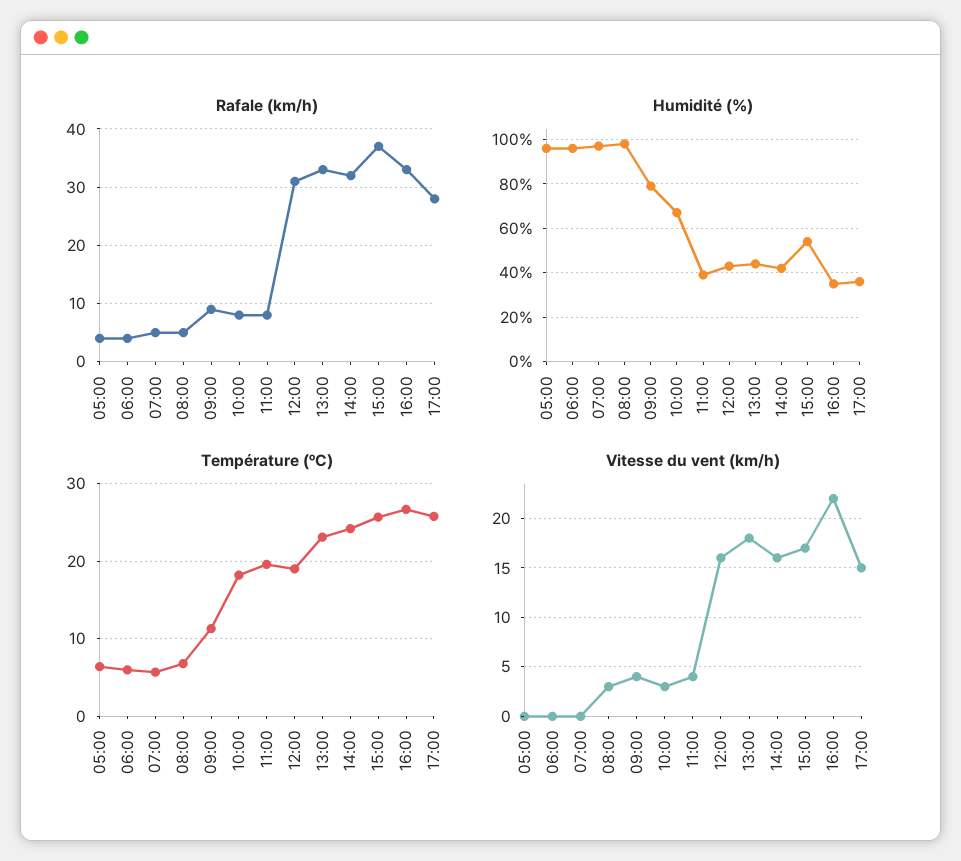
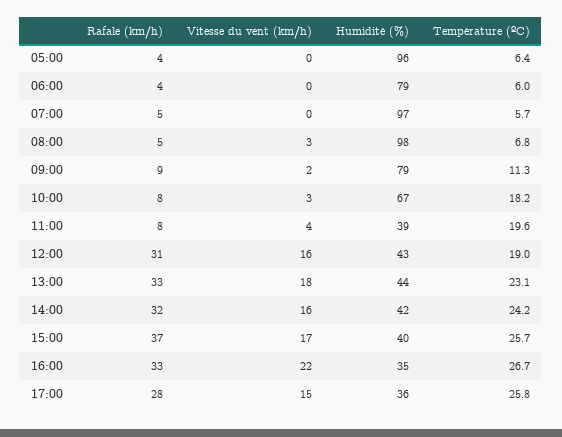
  {
    "Rafale (km/h)": {
      "05:00": 4,
      "06:00": 4,
      "07:00": 5,
      "08:00": 5,
      "09:00": 9,
      "10:00": 8,
      "11:00": 8,
      "12:00": 31,
      "13:00": 33,
      "14:00": 32,
      "15:00": 37,
      "16:00": 33,
      "17:00": 28
    },
    "Humidité (%)": {
      "05:00": 96,
-     "06:00": 95,
+     "06:00": 79,
      "07:00": 97,
      "08:00": 98,
      "09:00": 79,
      "10:00": 67,
      "11:00": 39,
      "12:00": 43,
      "13:00": 44,
      "14:00": 42,
-     "15:00": 55,
+     "15:00": 40,
      "16:00": 35,
      "17:00": 36
    },
    "Température (ºC)": {
      "05:00": 6.4,
      "06:00": 6,
      "07:00": 5.7,
      "08:00": 6.8,
      "09:00": 11.3,
      "10:00": 18.2,
      "11:00": 19.6,
      "12:00": 19,
      "13:00": 23.1,
      "14:00": 24.2,
      "15:00": 25.7,
      "16:00": 26.7,
      "17:00": 25.8
    },
    "Vitesse du vent (km/h)": {
      "05:00": 0,
      "06:00": 0,
      "07:00": 0,
      "08:00": 3,
-     "09:00": 4,
+     "09:00": 2,
      "10:00": 3,
      "11:00": 4,
      "12:00": 16,
      "13:00": 18,
      "14:00": 16,
      "15:00": 17,
      "16:00": 22,
      "17:00": 15
    }
  }

